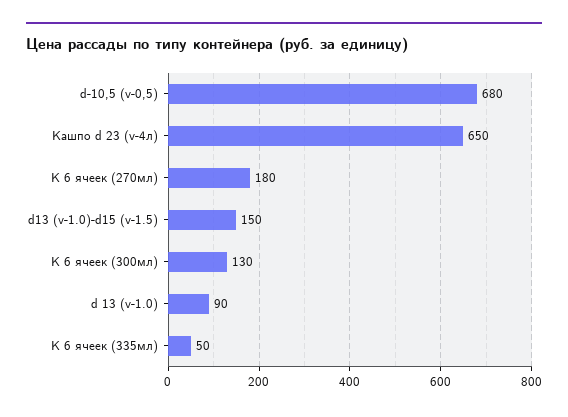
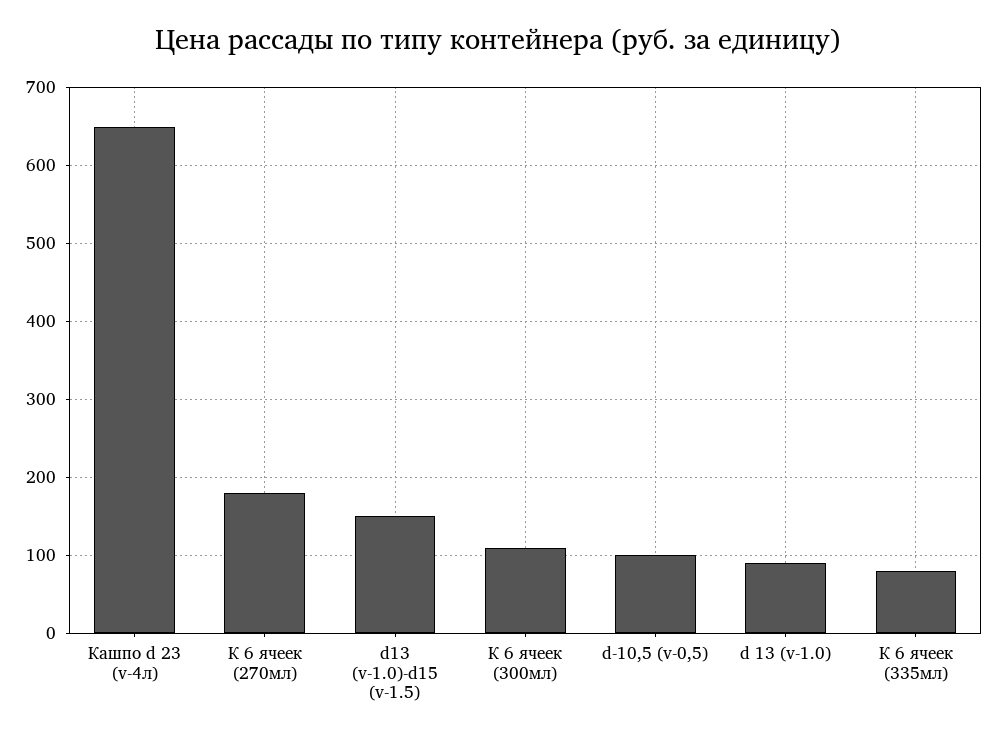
  {
-   "d-10,5 (v-0,5)": 680,
+   "d-10,5 (v-0,5)": 100,
    "Кашпо d 23 (v-4л)": 650,
    "К 6 ячеек (270мл)": 180,
    "d13 (v-1.0)-d15 (v-1.5)": 150,
-   "К 6 ячеек (300мл)": 130,
+   "К 6 ячеек (300мл)": 110,
    "d 13 (v-1.0)": 90,
-   "К 6 ячеек (335мл)": 50
+   "К 6 ячеек (335мл)": 80
  }

